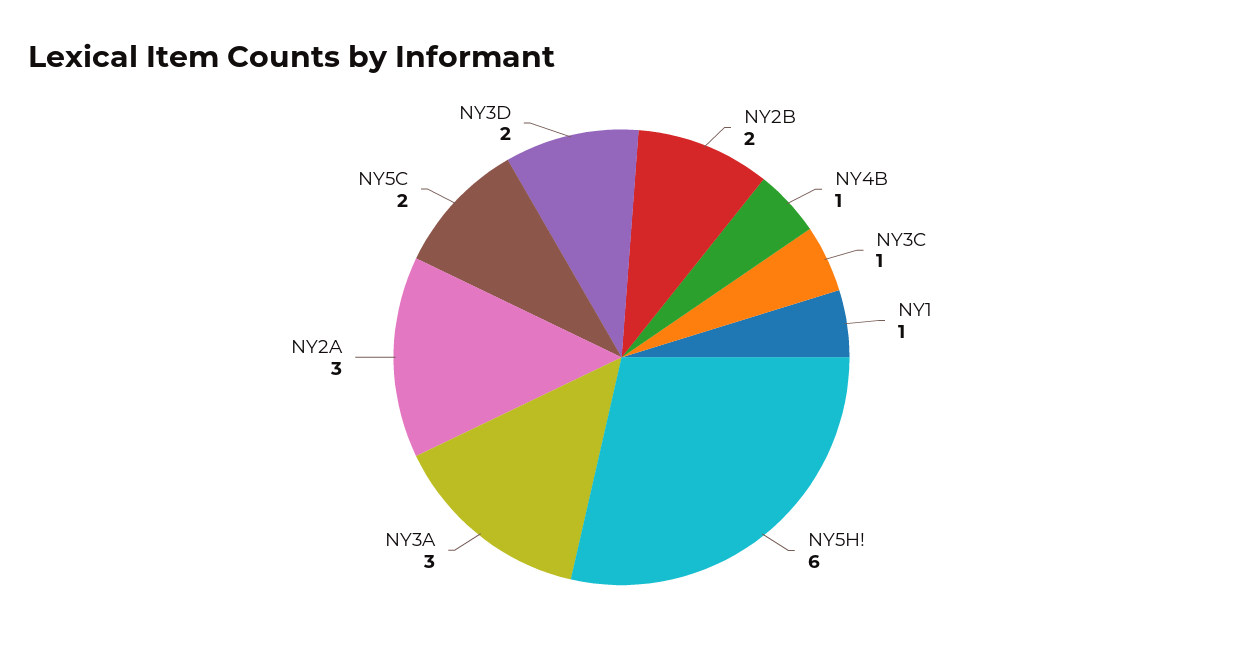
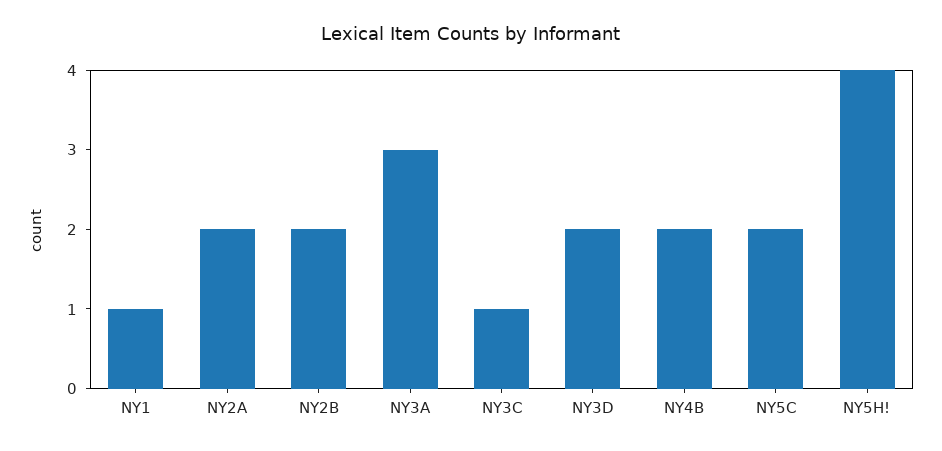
  {
    "NY2B": 2,
-   "NY4B": 1,
+   "NY4B": 2,
    "NY3C": 1,
    "NY1": 1,
-   "NY5H!": 6,
+   "NY5H!": 4,
    "NY3A": 3,
-   "NY2A": 3,
+   "NY2A": 2,
    "NY5C": 2,
    "NY3D": 2
  }

